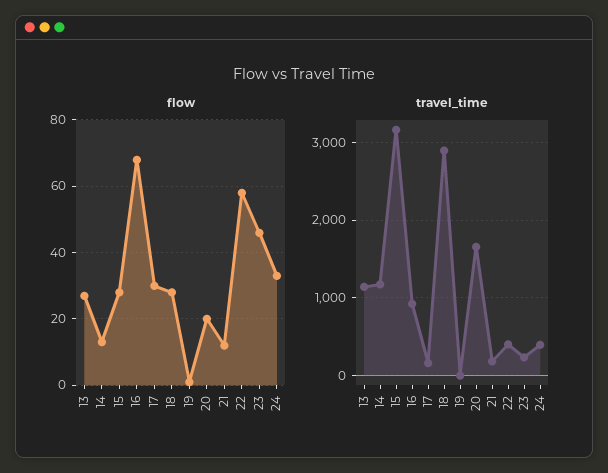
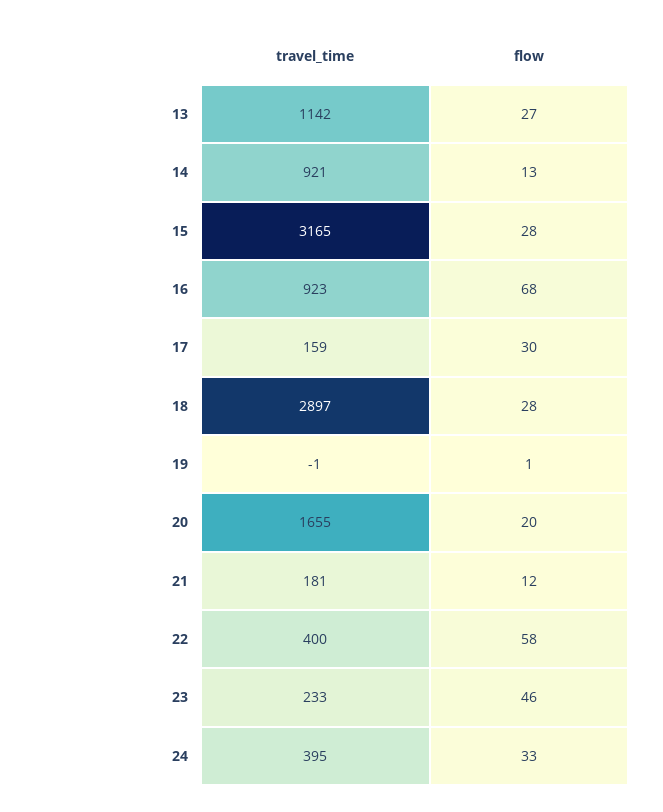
  {
    "flow": {
      "13": 27,
      "14": 13,
      "15": 28,
      "16": 68,
      "17": 30,
      "18": 28,
      "19": 1,
      "20": 20,
      "21": 12,
      "22": 58,
      "23": 46,
      "24": 33
    },
    "travel_time": {
      "13": 1142,
-     "14": 1200,
+     "14": 921,
      "15": 3165,
      "16": 923,
      "17": 159,
      "18": 2897,
      "19": -1,
      "20": 1655,
      "21": 181,
      "22": 400,
      "23": 233,
      "24": 395
    }
  }

